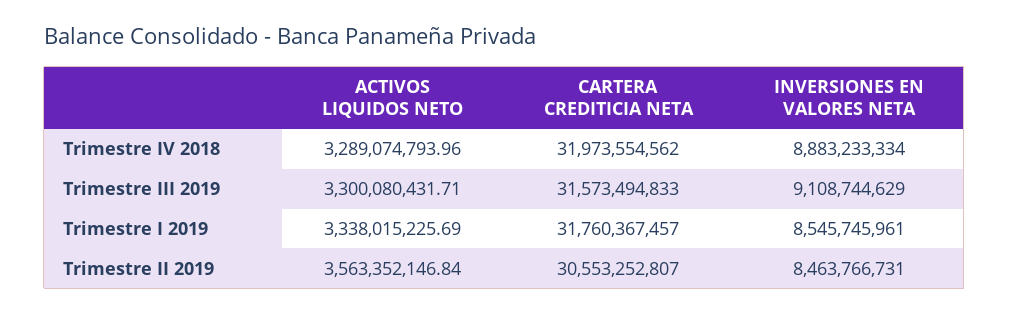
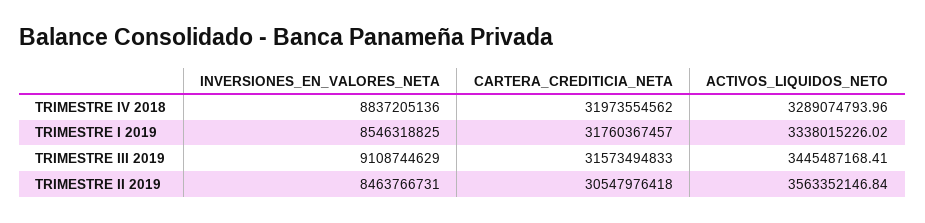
  {
    "ACTIVOS LIQUIDOS NETO": {
      "Trimestre IV 2018": 3289074793.96,
-     "Trimestre III 2019": 3300080431.71,
+     "Trimestre III 2019": 3445487168.41,
-     "Trimestre I 2019": 3338015225.69,
+     "Trimestre I 2019": 3338015226.02,
      "Trimestre II 2019": 3563352146.84
    },
    "CARTERA CREDITICIA NETA": {
      "Trimestre IV 2018": 31973554562,
      "Trimestre III 2019": 31573494833,
      "Trimestre I 2019": 31760367457,
-     "Trimestre II 2019": 30553252807
+     "Trimestre II 2019": 30547976418
    },
    "INVERSIONES EN VALORES NETA": {
-     "Trimestre IV 2018": 8883233334,
+     "Trimestre IV 2018": 8837205136,
      "Trimestre III 2019": 9108744629,
-     "Trimestre I 2019": 8545745961,
+     "Trimestre I 2019": 8546318825,
      "Trimestre II 2019": 8463766731
    }
  }

